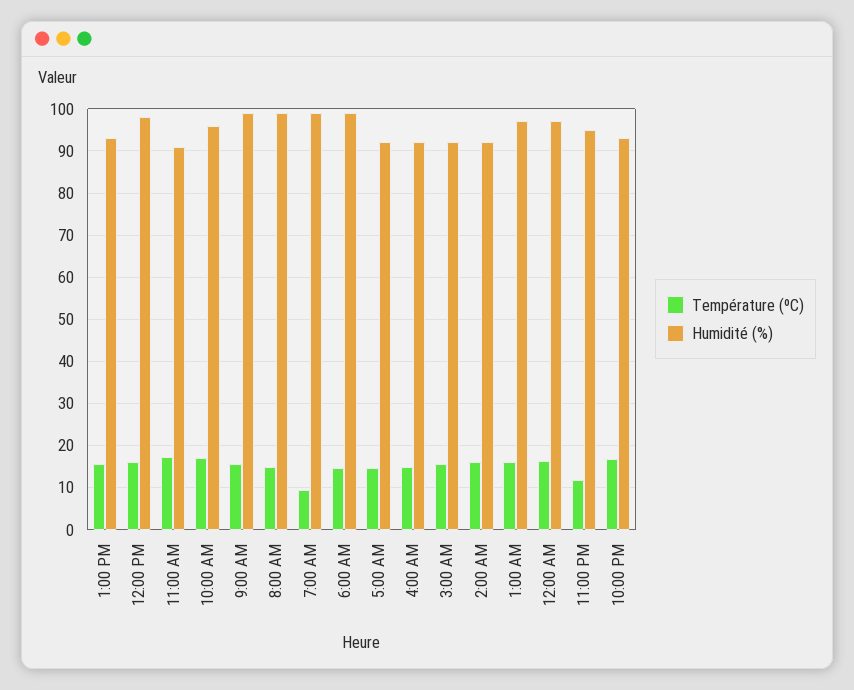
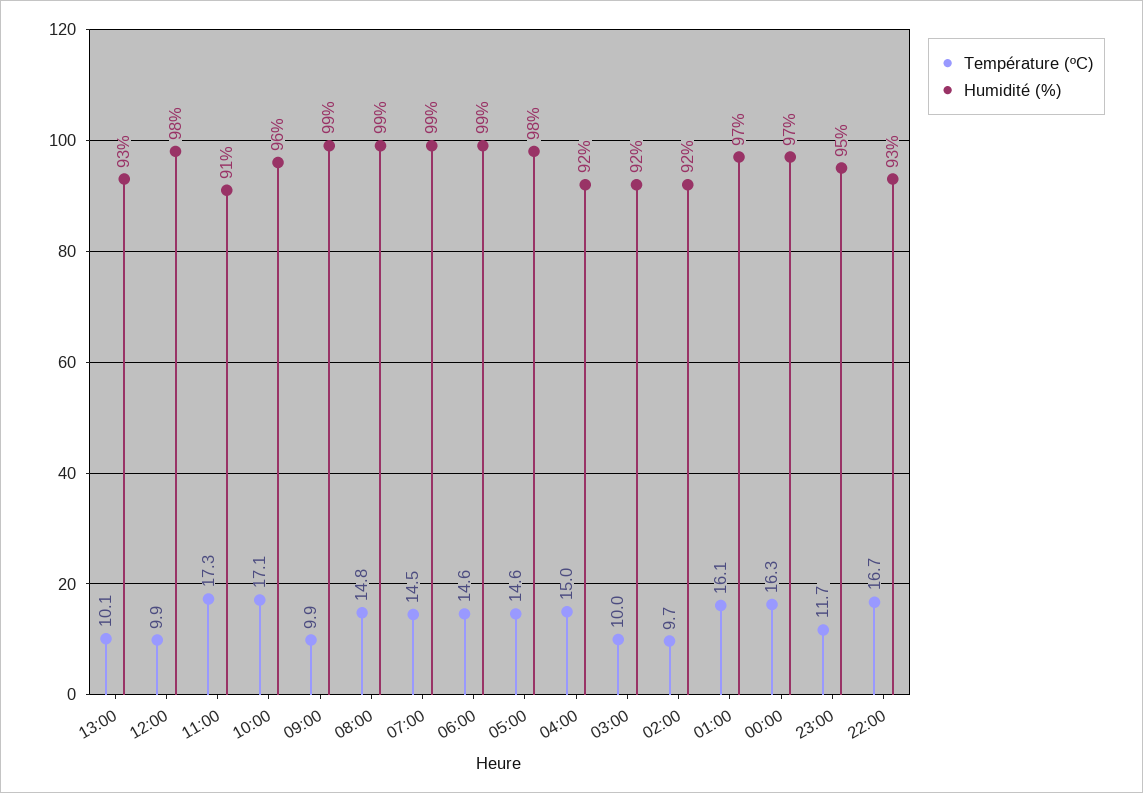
  {
    "Température (ºC)": {
-     "1:00 PM": 16,
+     "1:00 PM": 10.1,
-     "12:00 PM": 16,
+     "12:00 PM": 9.9,
      "11:00 AM": 17.3,
      "10:00 AM": 17.1,
-     "9:00 AM": 16,
+     "9:00 AM": 9.9,
      "8:00 AM": 14.8,
-     "7:00 AM": 10,
+     "7:00 AM": 14.5,
      "6:00 AM": 14.6,
      "5:00 AM": 14.6,
      "4:00 AM": 15,
-     "3:00 AM": 16,
+     "3:00 AM": 10,
-     "2:00 AM": 16,
+     "2:00 AM": 9.7,
      "1:00 AM": 16.1,
      "12:00 AM": 16.3,
      "11:00 PM": 11.7,
      "10:00 PM": 16.7
    },
    "Humidité (%)": {
      "1:00 PM": 93,
      "12:00 PM": 98,
      "11:00 AM": 91,
      "10:00 AM": 96,
      "9:00 AM": 99,
      "8:00 AM": 99,
      "7:00 AM": 99,
      "6:00 AM": 99,
-     "5:00 AM": 92,
+     "5:00 AM": 98,
      "4:00 AM": 92,
      "3:00 AM": 92,
      "2:00 AM": 92,
      "1:00 AM": 97,
      "12:00 AM": 97,
      "11:00 PM": 95,
      "10:00 PM": 93
    }
  }

